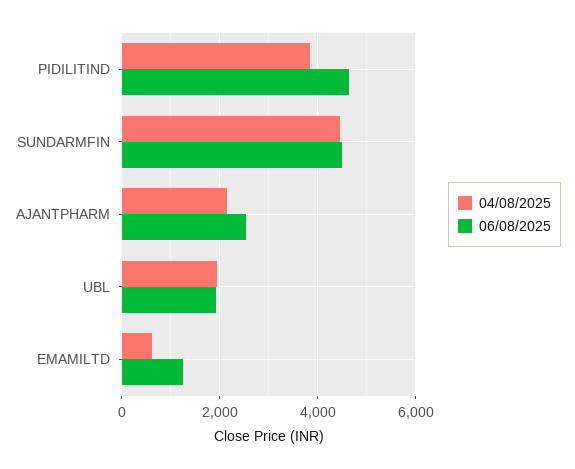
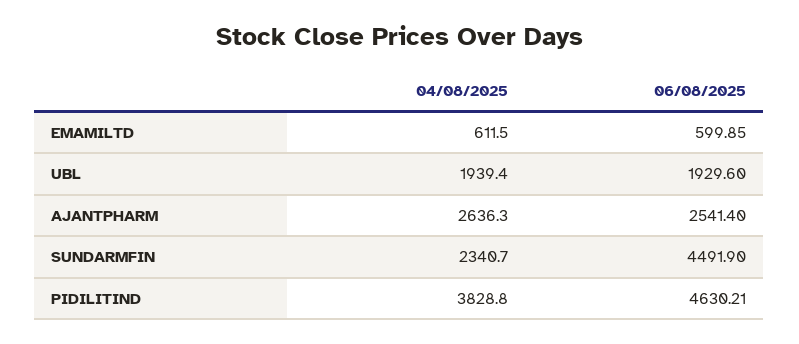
  {
    "04/08/2025": {
      "PIDILITIND": 3828.8,
-     "SUNDARMFIN": 4400,
+     "SUNDARMFIN": 2340.7,
-     "AJANTPHARM": 2200,
+     "AJANTPHARM": 2636.3,
      "UBL": 1939.4,
      "EMAMILTD": 611.5
    },
    "06/08/2025": {
      "PIDILITIND": 4630.21,
      "SUNDARMFIN": 4491.9,
      "AJANTPHARM": 2541.4,
      "UBL": 1929.6,
-     "EMAMILTD": 1200
+     "EMAMILTD": 599.85
    }
  }

